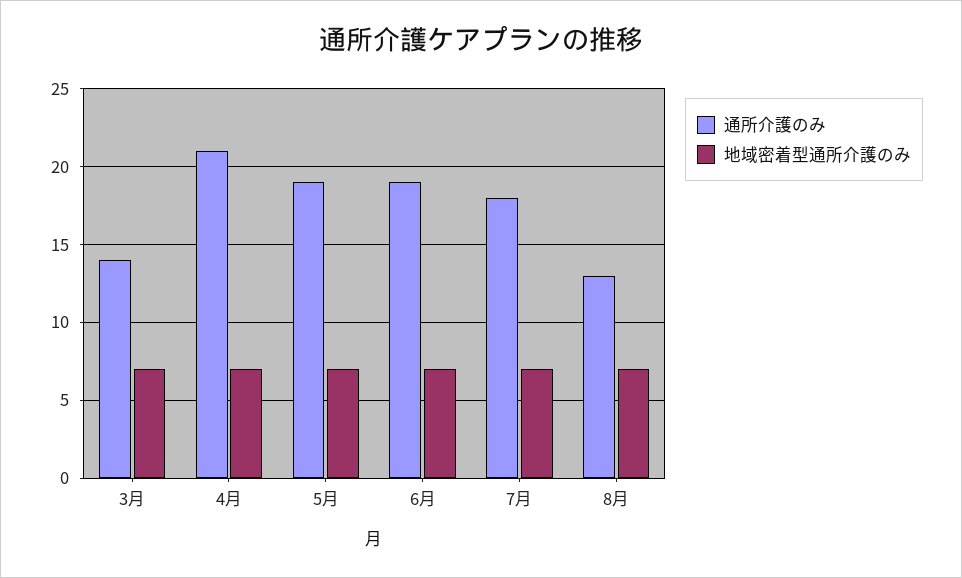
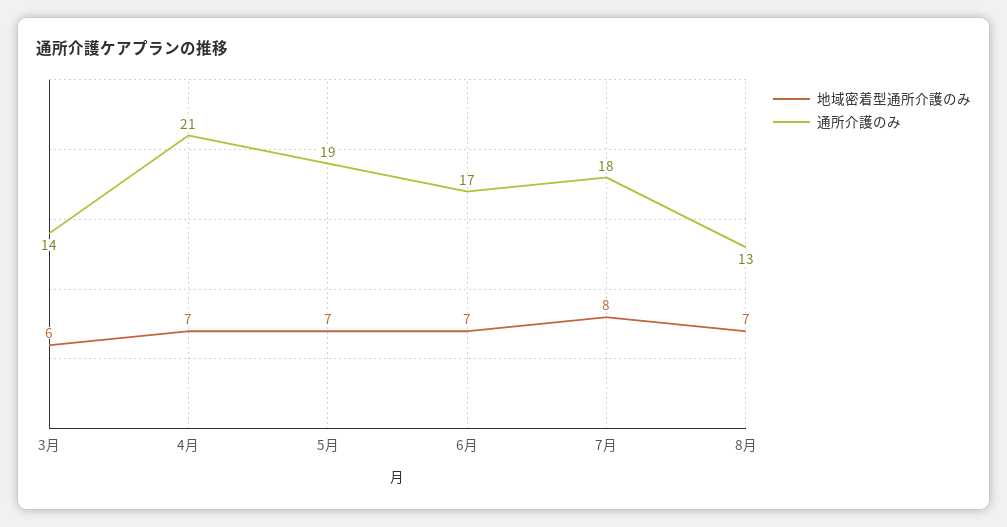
  {
    "通所介護のみ": {
      "3月": 14,
      "4月": 21,
      "5月": 19,
-     "6月": 19,
+     "6月": 17,
      "7月": 18,
      "8月": 13
    },
    "地域密着型通所介護のみ": {
-     "3月": 7,
+     "3月": 6,
      "4月": 7,
      "5月": 7,
      "6月": 7,
-     "7月": 7,
+     "7月": 8,
      "8月": 7
    }
  }

